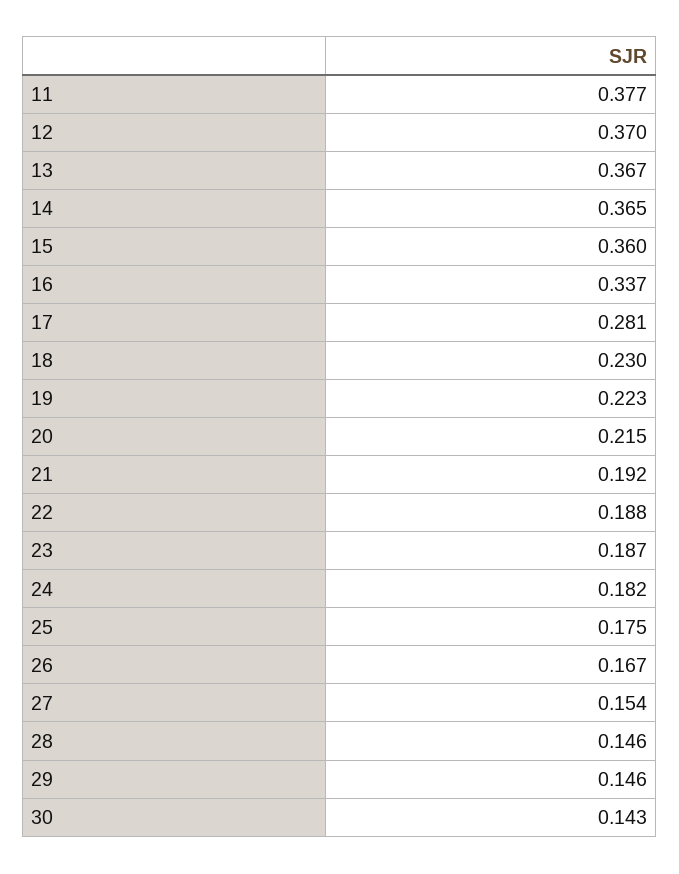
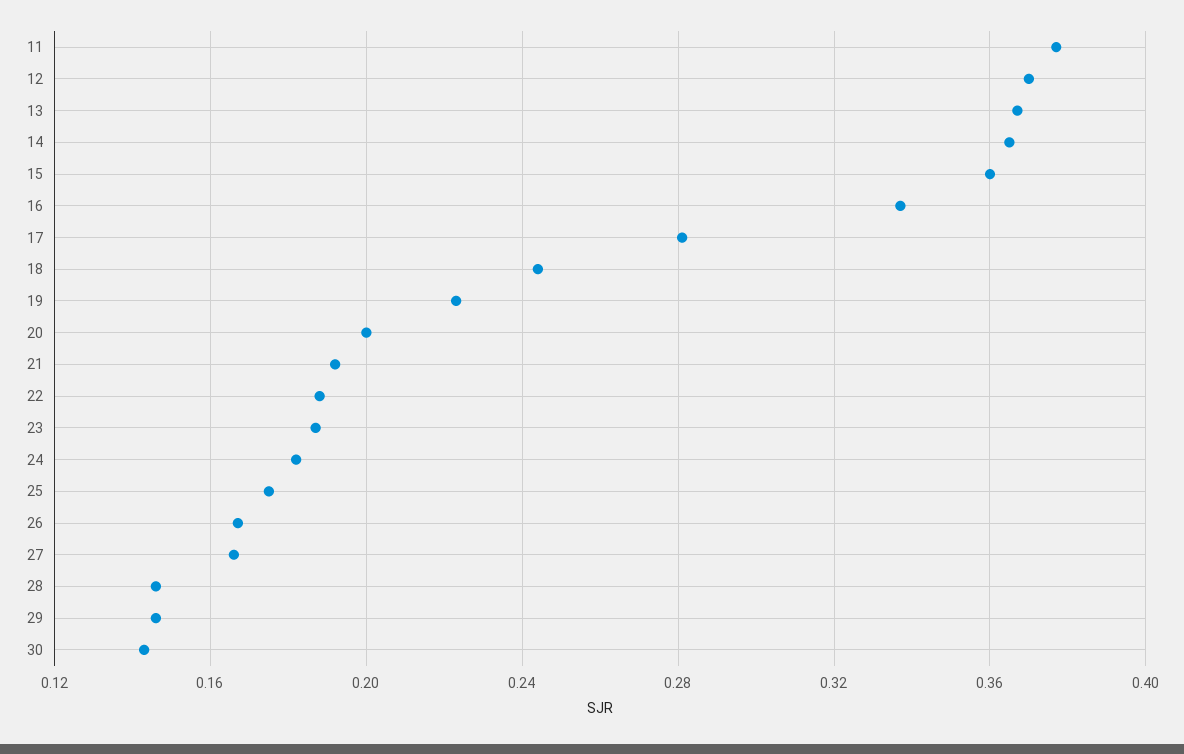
  {
    "11": 0.377,
    "12": 0.37,
    "13": 0.367,
    "14": 0.365,
    "15": 0.36,
    "16": 0.337,
    "17": 0.281,
-   "18": 0.23,
+   "18": 0.245,
    "19": 0.223,
-   "20": 0.215,
+   "20": 0.2,
    "21": 0.192,
    "22": 0.188,
    "23": 0.187,
    "24": 0.182,
    "25": 0.175,
    "26": 0.167,
-   "27": 0.154,
+   "27": 0.165,
    "28": 0.146,
    "29": 0.146,
    "30": 0.143
  }

